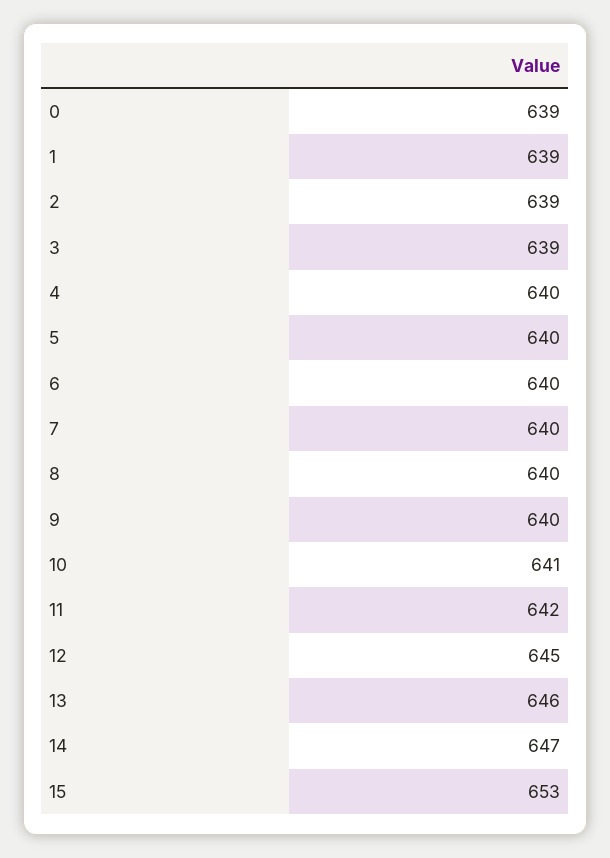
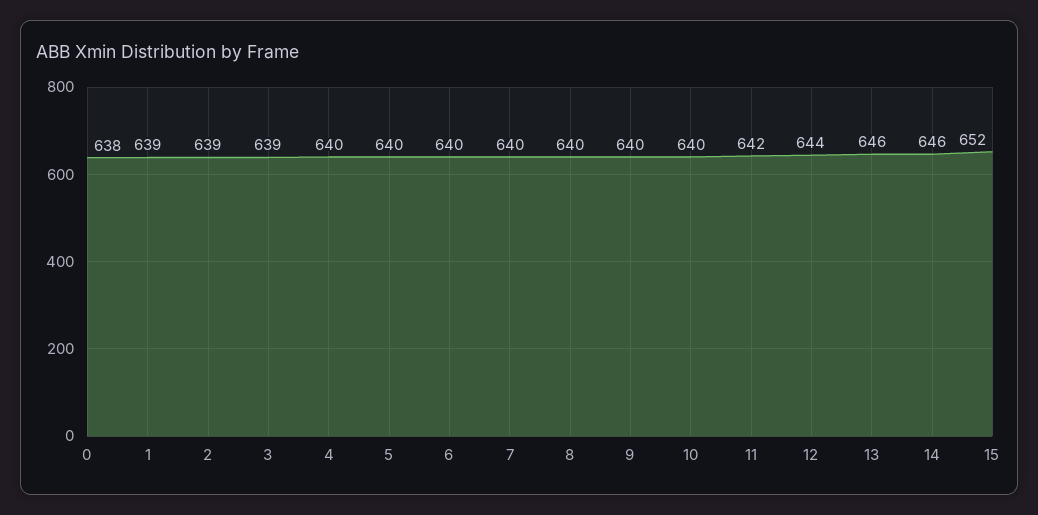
  {
-   "0": 639,
+   "0": 638,
    "1": 639,
    "2": 639,
    "3": 639,
    "4": 640,
    "5": 640,
    "6": 640,
    "7": 640,
    "8": 640,
    "9": 640,
-   "10": 641,
+   "10": 640,
    "11": 642,
-   "12": 645,
+   "12": 644,
    "13": 646,
-   "14": 647,
+   "14": 646,
-   "15": 653
+   "15": 652
  }

